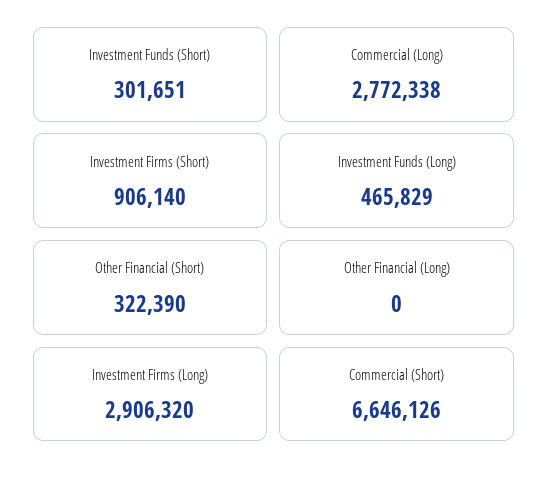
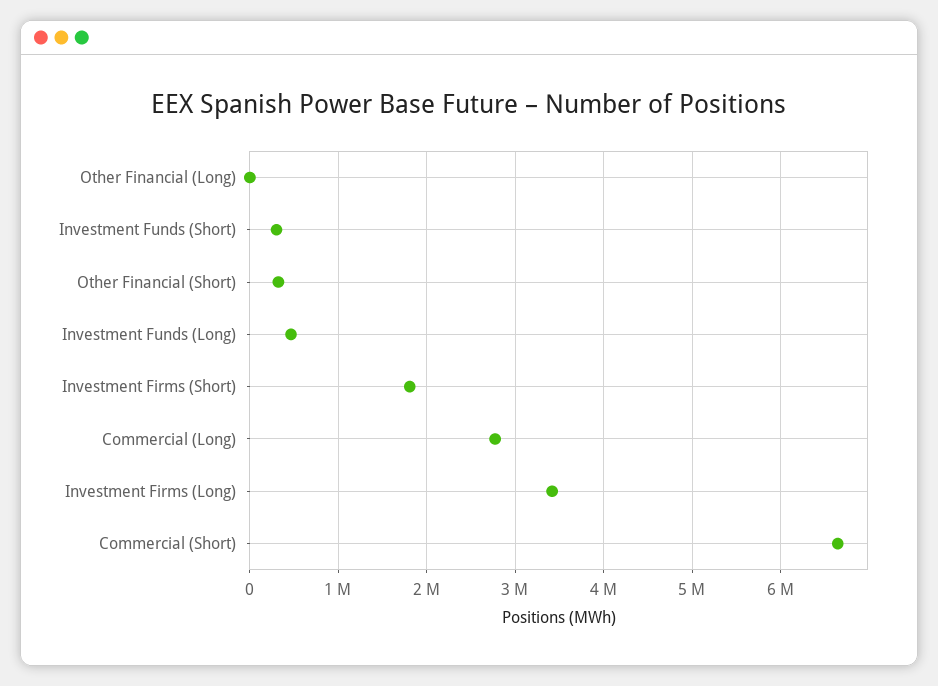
  {
    "Investment Funds (Short)": 301651,
    "Commercial (Long)": 2772338,
-   "Investment Firms (Short)": 906140,
+   "Investment Firms (Short)": 1800000,
    "Investment Funds (Long)": 465829,
    "Other Financial (Short)": 322390,
    "Other Financial (Long)": 0,
-   "Investment Firms (Long)": 2906320,
+   "Investment Firms (Long)": 3400000,
    "Commercial (Short)": 6646126
  }

